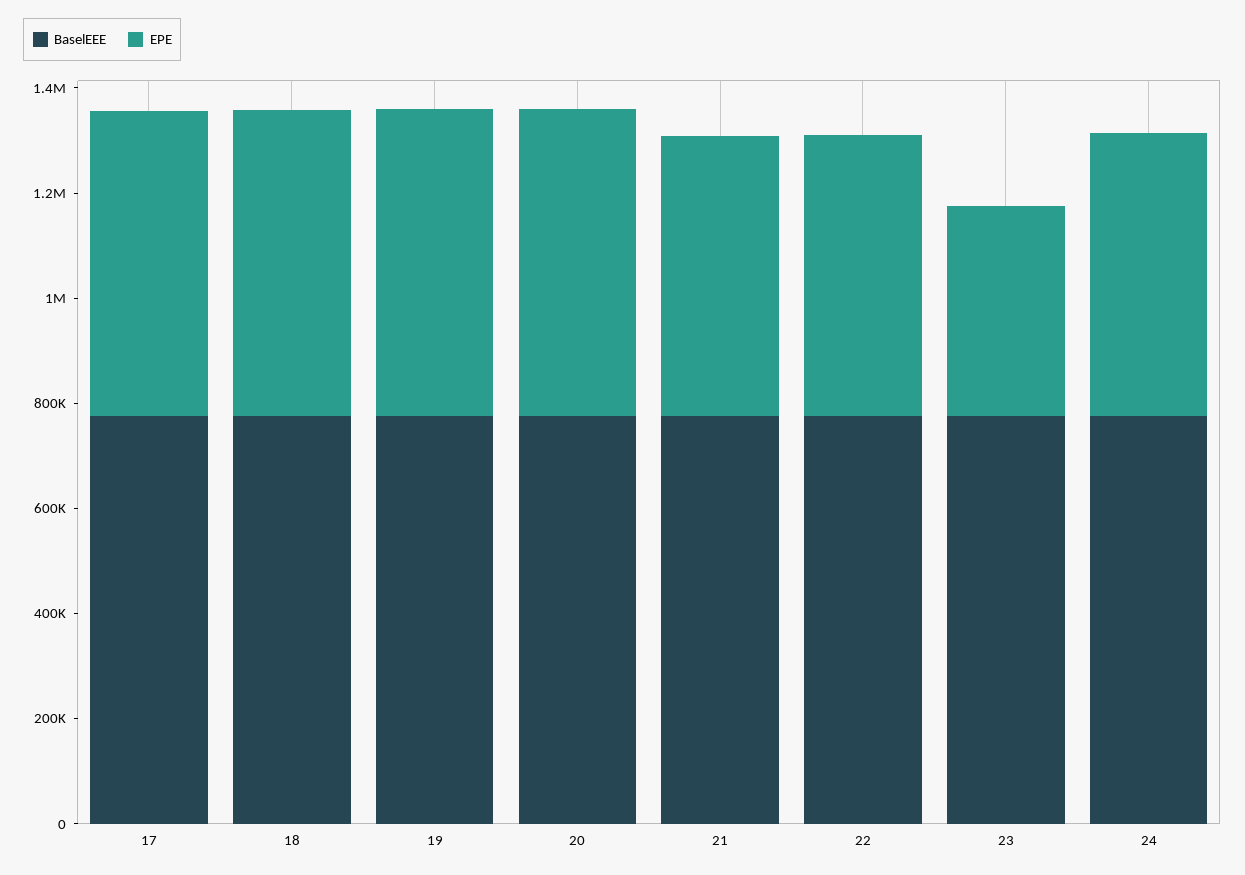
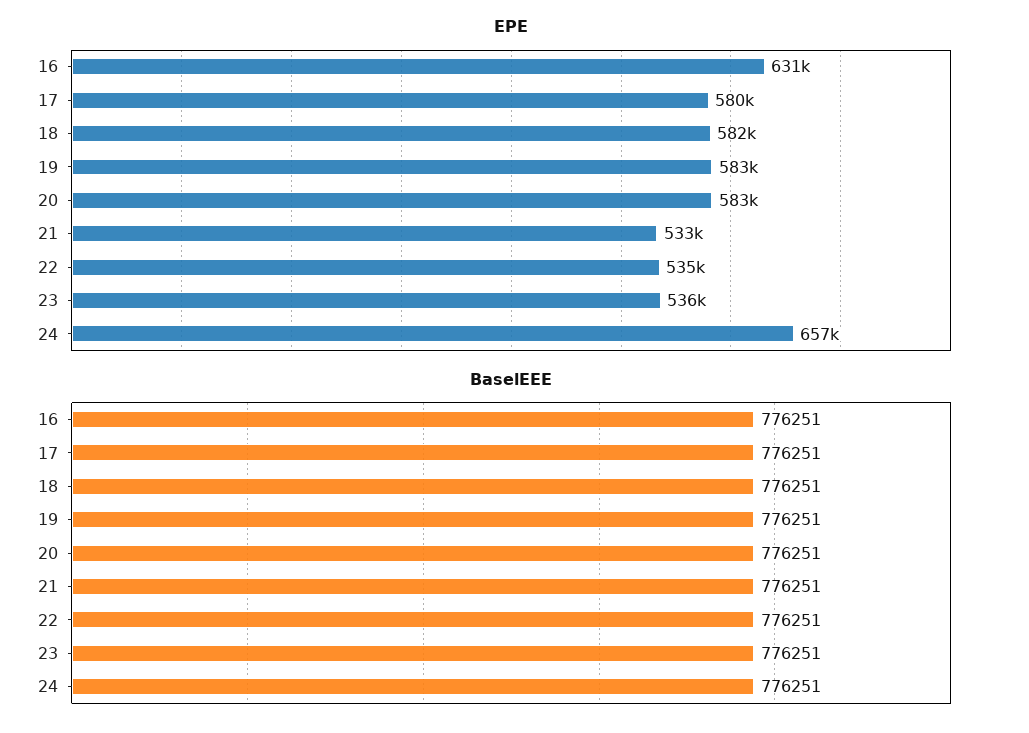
  {
    "BaselEEE": {
      "17": 776251,
      "18": 776251,
      "19": 776251,
      "20": 776251,
      "21": 776251,
      "22": 776251,
      "23": 776251,
-     "24": 776251
+     "24": 776251,
+     "16": 776251
    },
    "EPE": {
      "17": 580000,
      "18": 582000,
      "19": 583000,
      "20": 583000,
      "21": 533000,
      "22": 535000,
-     "23": 400000,
+     "23": 536000,
-     "24": 550000
+     "24": 657000,
+     "16": 631000
    }
  }

